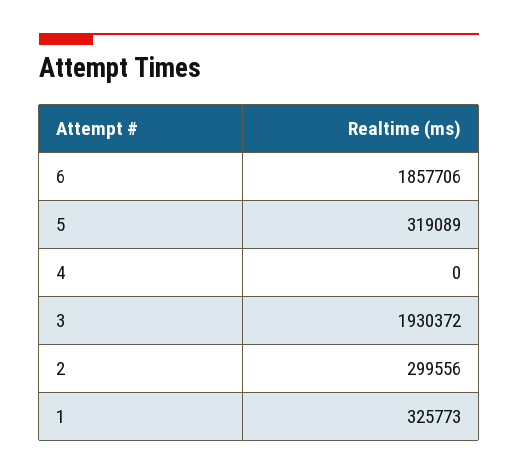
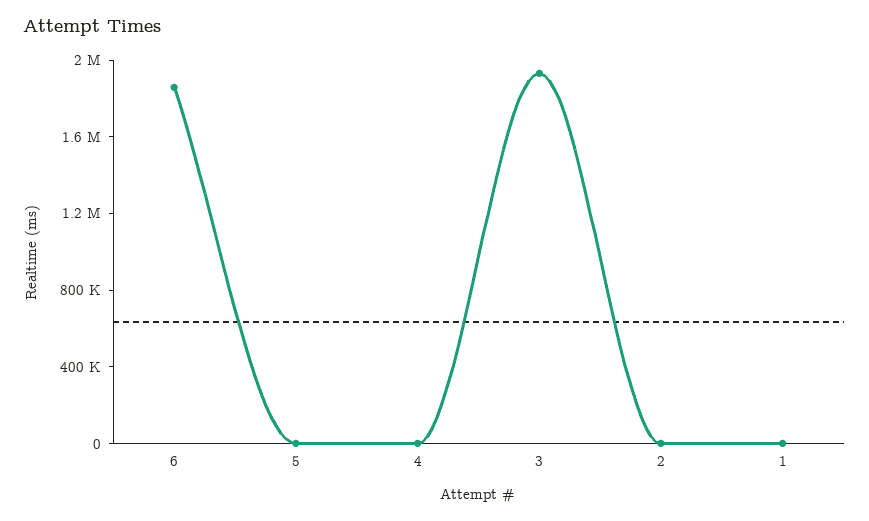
  {
    "6": 1857706,
-   "5": 319089,
+   "5": 0,
    "4": 0,
    "3": 1930372,
-   "2": 299556,
+   "2": 0,
-   "1": 325773
+   "1": 0
  }

